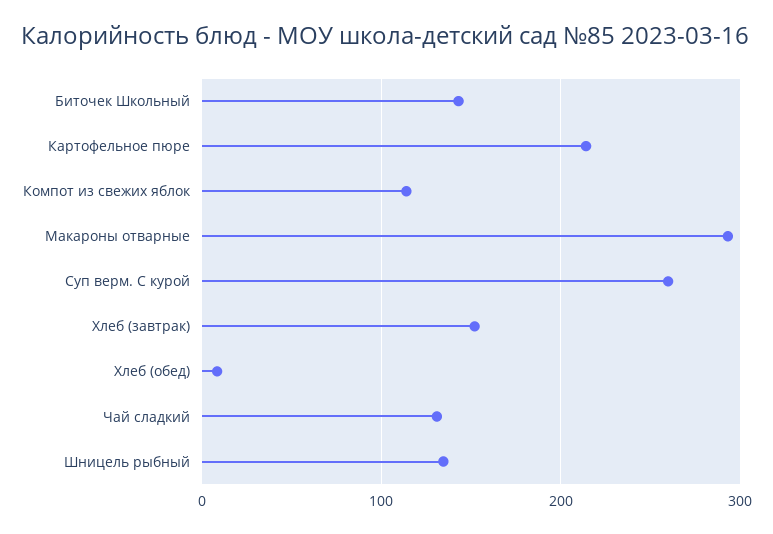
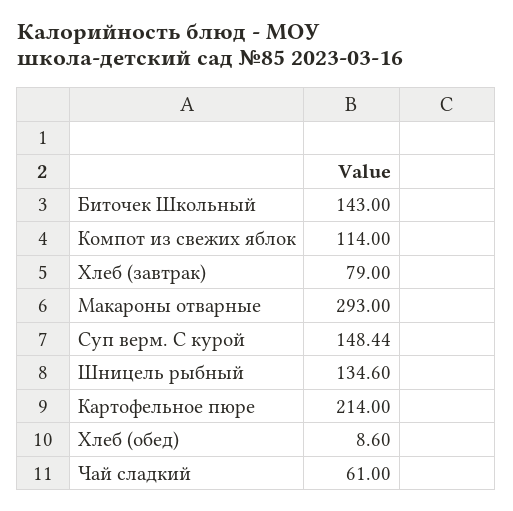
  {
    "Биточек Школьный": 143,
    "Картофельное пюре": 214,
    "Компот из свежих яблок": 114,
    "Макароны отварные": 293,
-   "Суп верм. С курой": 260,
+   "Суп верм. С курой": 148.44,
-   "Хлеб (завтрак)": 150,
+   "Хлеб (завтрак)": 79,
    "Хлеб (обед)": 8.6,
-   "Чай сладкий": 130,
+   "Чай сладкий": 61,
    "Шницель рыбный": 134.6
  }

